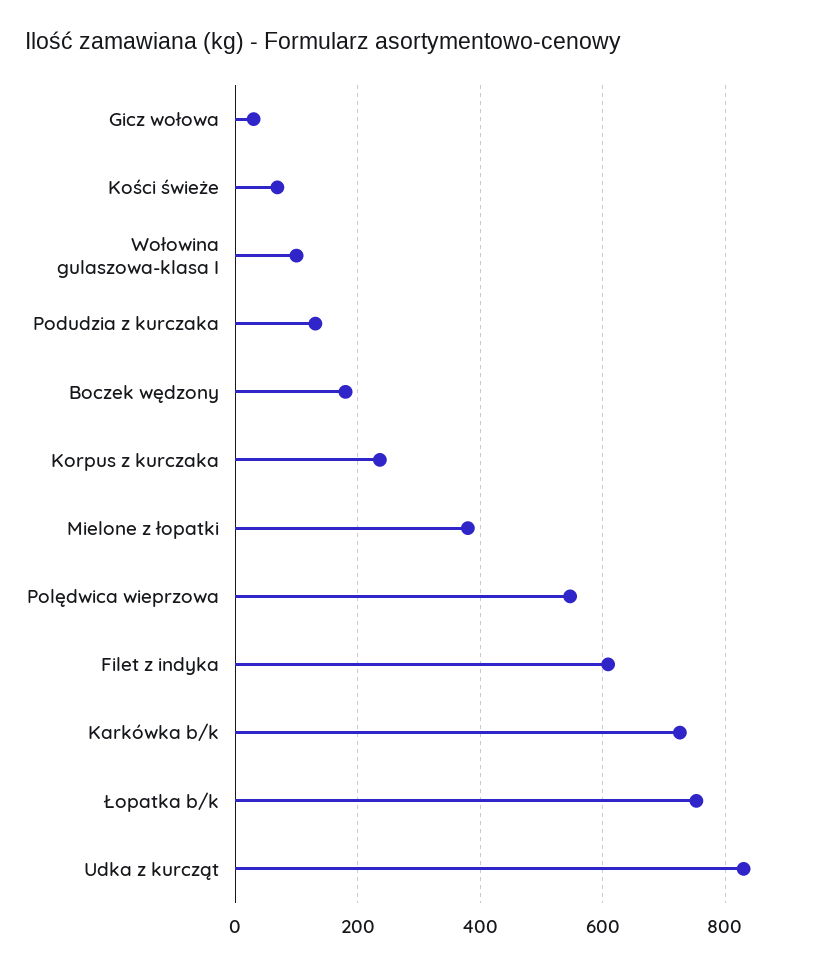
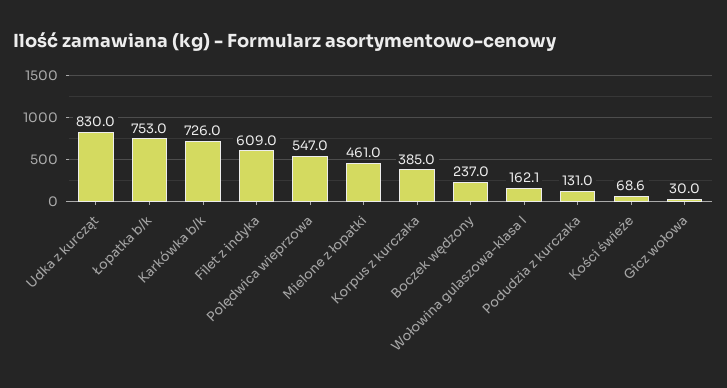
  {
    "Gicz wołowa": 30,
    "Kości świeże": 68.6,
-   "Wołowina gulaszowa-klasa I": 100,
+   "Wołowina gulaszowa-klasa I": 162.1,
    "Podudzia z kurczaka": 131,
-   "Boczek wędzony": 180,
+   "Boczek wędzony": 237,
-   "Korpus z kurczaka": 240,
+   "Korpus z kurczaka": 385,
-   "Mielone z łopatki": 380,
+   "Mielone z łopatki": 461,
    "Polędwica wieprzowa": 547,
    "Filet z indyka": 609,
    "Karkówka b/k": 726,
    "Łopatka b/k": 753,
    "Udka z kurcząt": 830
  }

